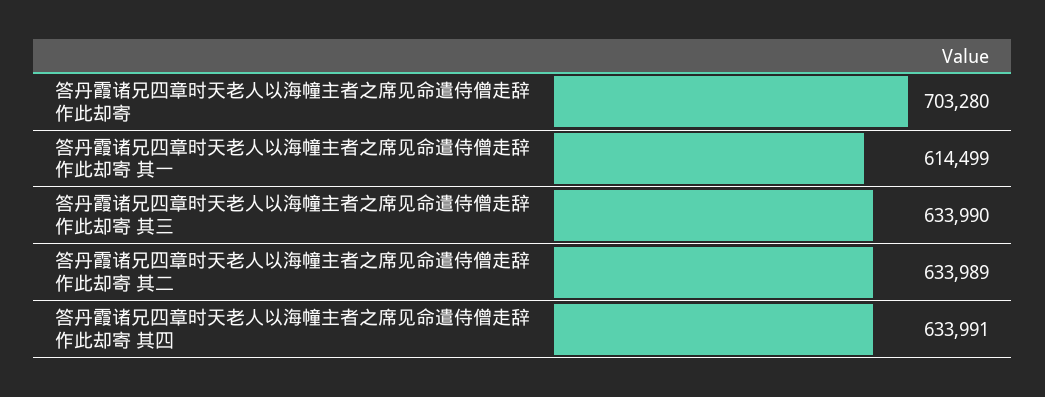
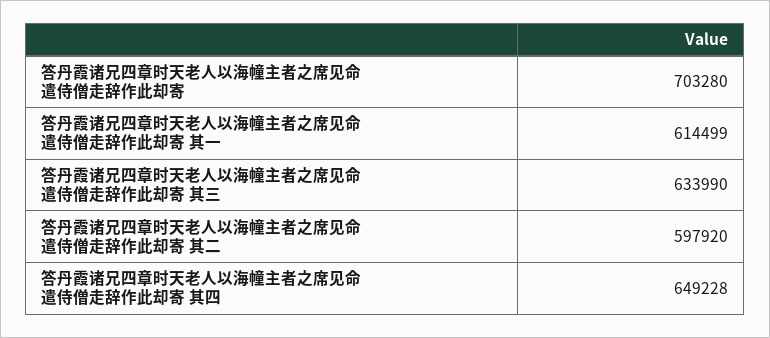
  {
    "答丹霞诸兄四章时天老人以海幢主者之席见命遣侍僧走辞作此却寄": 703280,
    "答丹霞诸兄四章时天老人以海幢主者之席见命遣侍僧走辞作此却寄 其一": 614499,
    "答丹霞诸兄四章时天老人以海幢主者之席见命遣侍僧走辞作此却寄 其三": 633990,
-   "答丹霞诸兄四章时天老人以海幢主者之席见命遣侍僧走辞作此却寄 其二": 633989,
+   "答丹霞诸兄四章时天老人以海幢主者之席见命遣侍僧走辞作此却寄 其二": 597920,
-   "答丹霞诸兄四章时天老人以海幢主者之席见命遣侍僧走辞作此却寄 其四": 633991
+   "答丹霞诸兄四章时天老人以海幢主者之席见命遣侍僧走辞作此却寄 其四": 649228
  }

